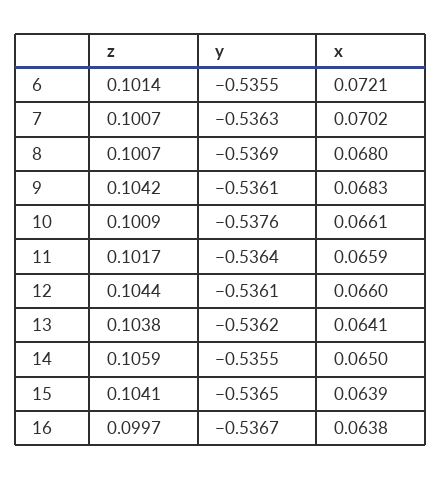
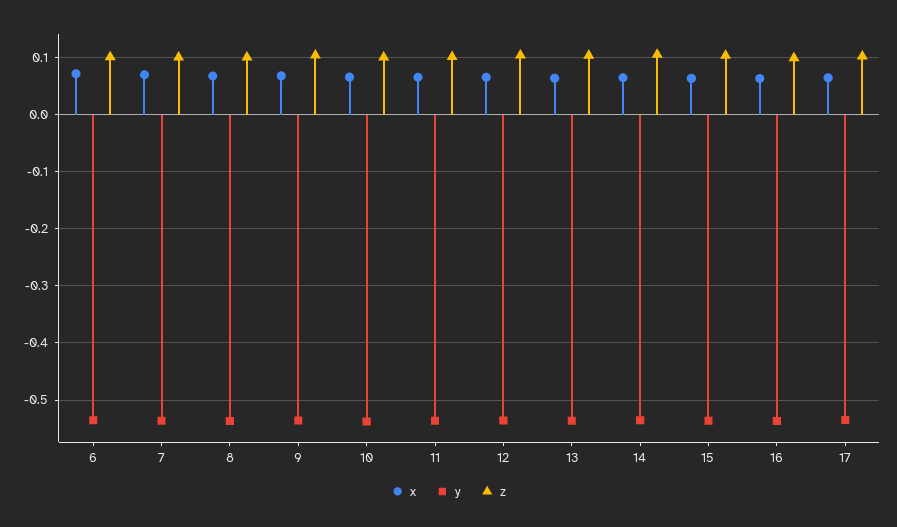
  {
    "z": {
      "6": 0.1014,
      "7": 0.1007,
      "8": 0.1007,
      "9": 0.1042,
      "10": 0.1009,
      "11": 0.1017,
      "12": 0.1044,
      "13": 0.1038,
      "14": 0.1059,
      "15": 0.1041,
-     "16": 0.0997
+     "16": 0.0997,
+     "17": 0.1
    },
    "y": {
      "6": -0.5355,
      "7": -0.5363,
      "8": -0.5369,
      "9": -0.5361,
      "10": -0.5376,
      "11": -0.5364,
      "12": -0.5361,
      "13": -0.5362,
      "14": -0.5355,
      "15": -0.5365,
-     "16": -0.5367
+     "16": -0.5367,
+     "17": -0.54
    },
    "x": {
      "6": 0.0721,
      "7": 0.0702,
      "8": 0.068,
      "9": 0.0683,
      "10": 0.0661,
      "11": 0.0659,
      "12": 0.066,
      "13": 0.0641,
      "14": 0.065,
      "15": 0.0639,
-     "16": 0.0638
+     "16": 0.0638,
+     "17": 0.06
    }
  }

